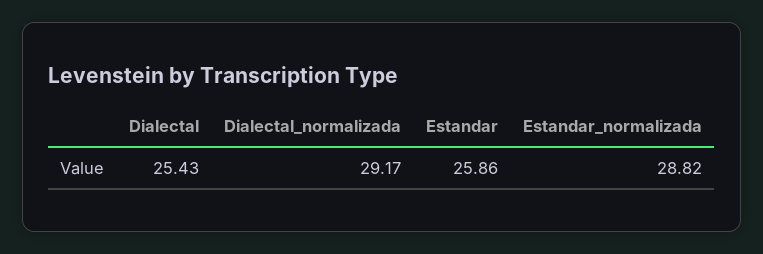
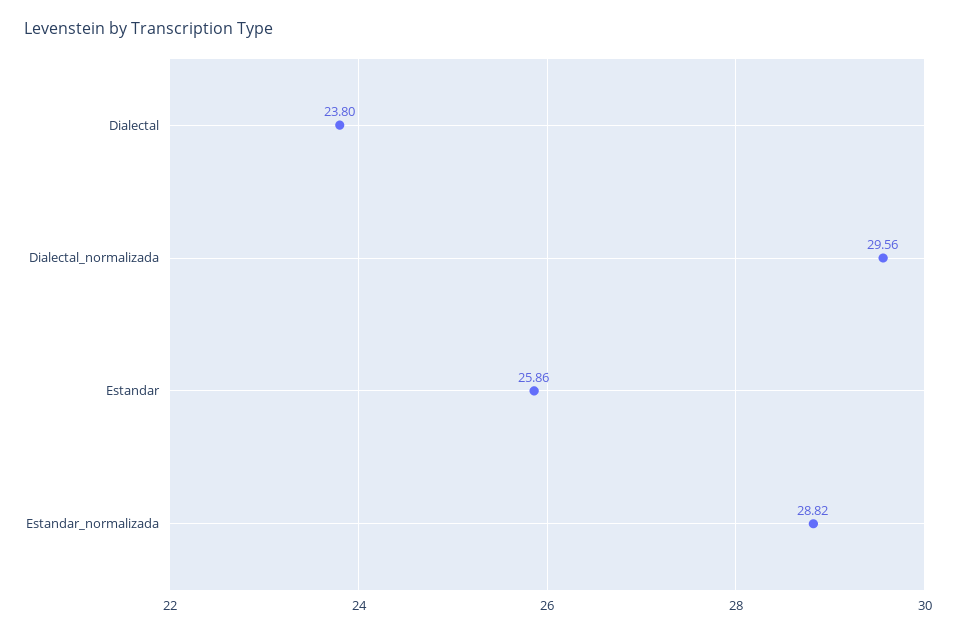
  {
-   "Dialectal": 25.43,
+   "Dialectal": 23.8,
-   "Dialectal_normalizada": 29.17,
+   "Dialectal_normalizada": 29.56,
    "Estandar": 25.86,
    "Estandar_normalizada": 28.82
  }

